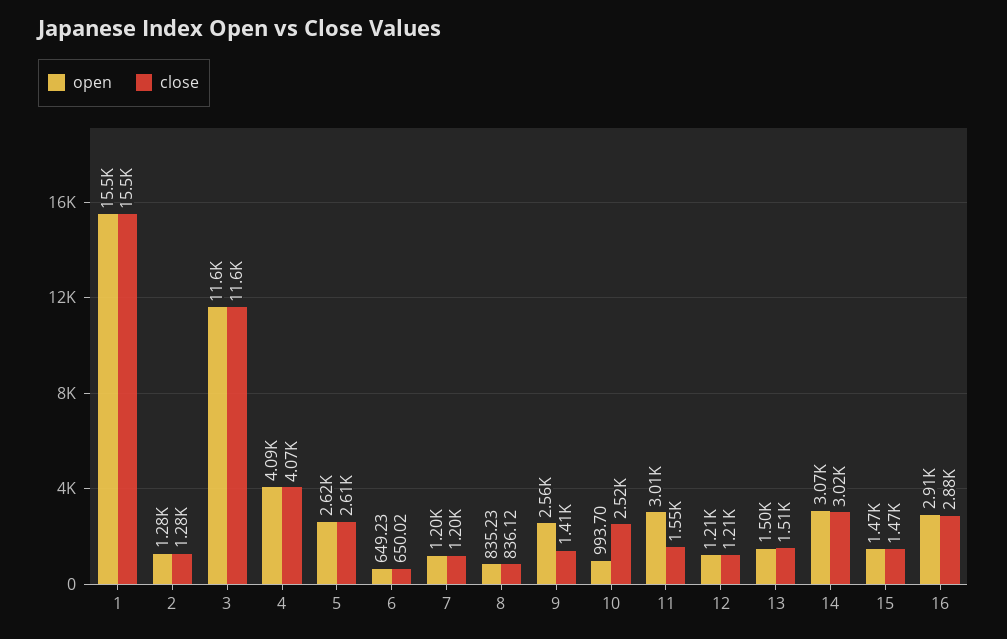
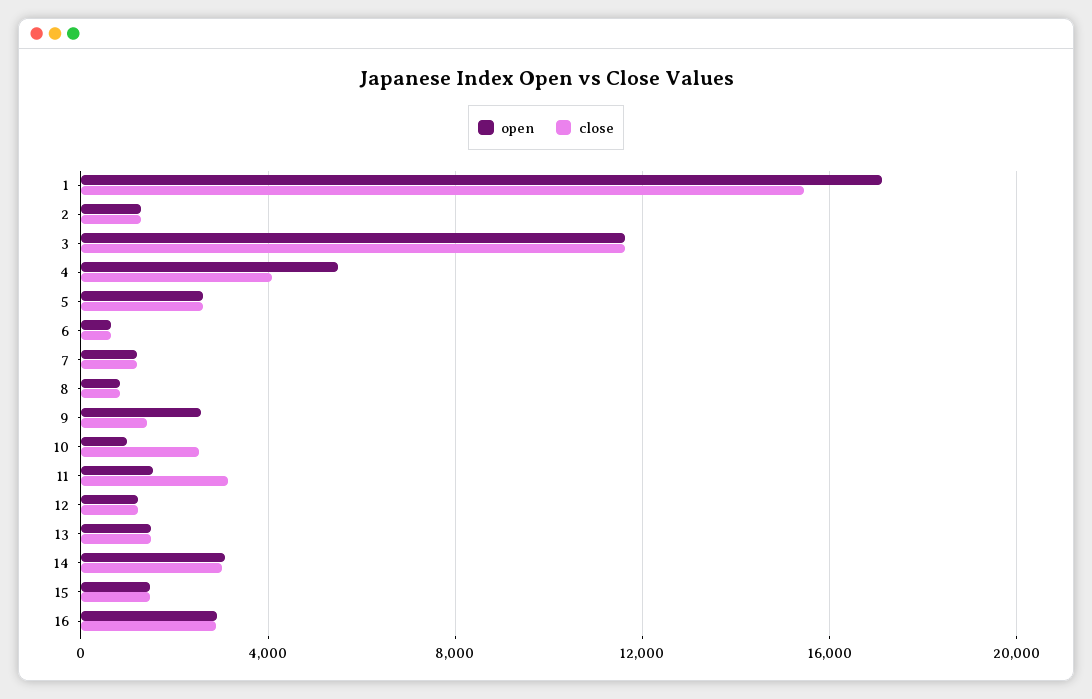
  {
    "open": {
-     "1": 15500,
+     "1": 17000,
      "2": 1280,
      "3": 11600,
-     "4": 4090,
+     "4": 5500,
      "5": 2620,
      "6": 649.23,
      "7": 1200,
      "8": 835.23,
      "9": 2560,
      "10": 993.7,
-     "11": 3010,
+     "11": 1500,
      "12": 1210,
      "13": 1500,
      "14": 3070,
      "15": 1470,
      "16": 2910
    },
    "close": {
      "1": 15500,
      "2": 1280,
      "3": 11600,
      "4": 4070,
      "5": 2610,
      "6": 650.02,
      "7": 1200,
      "8": 836.12,
      "9": 1410,
      "10": 2520,
-     "11": 1550,
+     "11": 3000,
      "12": 1210,
      "13": 1510,
      "14": 3020,
      "15": 1470,
      "16": 2880
    }
  }

